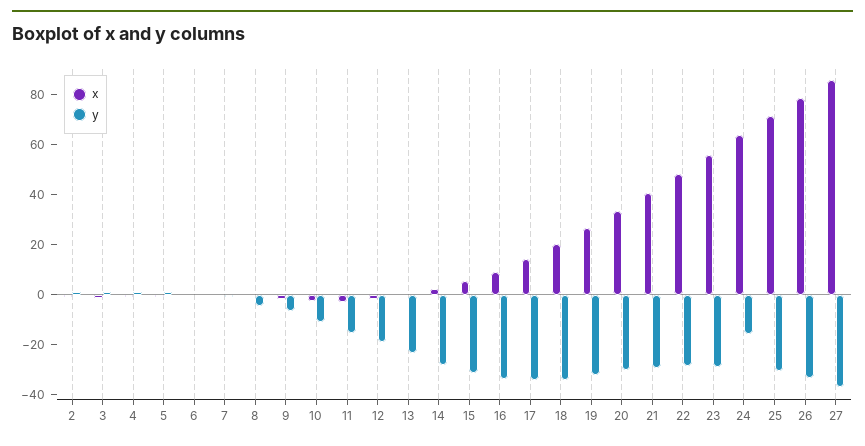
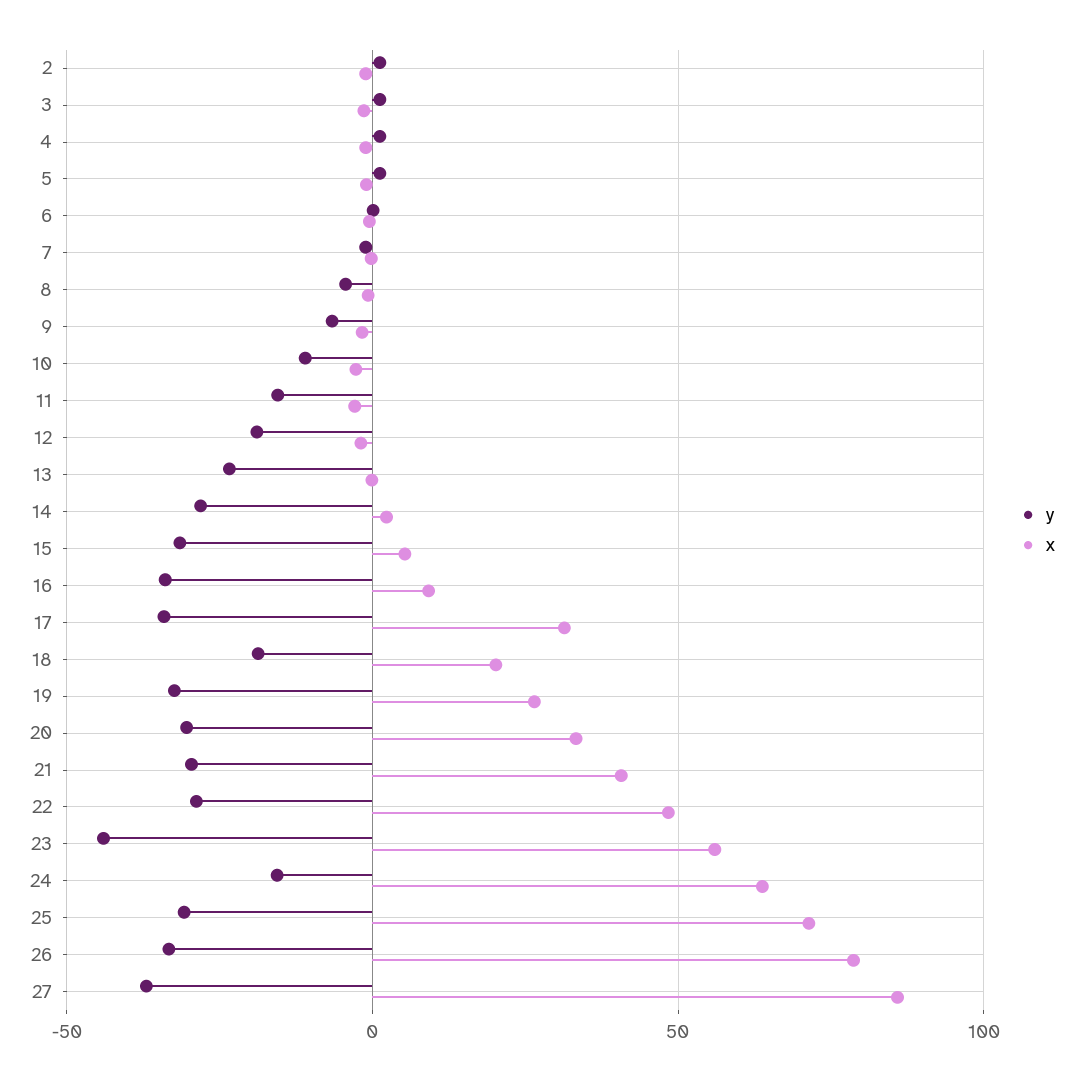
  {
    "x": {
      "2": 0,
      "3": 0,
      "4": 0,
      "5": 0,
      "6": 0,
      "7": 0,
      "8": 0,
      "9": 0,
      "10": -5,
      "11": -5,
      "12": 0,
      "13": 0,
      "14": 0,
      "15": 5,
      "16": 10,
-     "17": 15,
+     "17": 30,
      "18": 20,
      "19": 25,
      "20": 35,
      "21": 40,
      "22": 50,
      "23": 55,
      "24": 65,
      "25": 70,
      "26": 80,
      "27": 85
    },
    "y": {
      "2": 0,
      "3": 0,
      "4": 0,
      "5": 0,
      "6": 0,
      "7": 0,
      "8": -5,
      "9": -5,
      "10": -10,
      "11": -15,
      "12": -20,
      "13": -25,
      "14": -30,
      "15": -30,
      "16": -35,
      "17": -35,
-     "18": -35,
+     "18": -20,
      "19": -30,
      "20": -30,
      "21": -30,
      "22": -30,
-     "23": -30,
+     "23": -45,
      "24": -15,
      "25": -30,
      "26": -35,
      "27": -35
    }
  }

